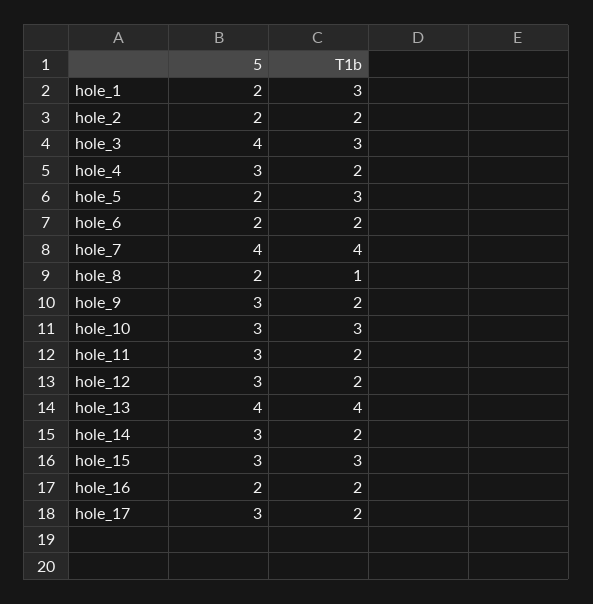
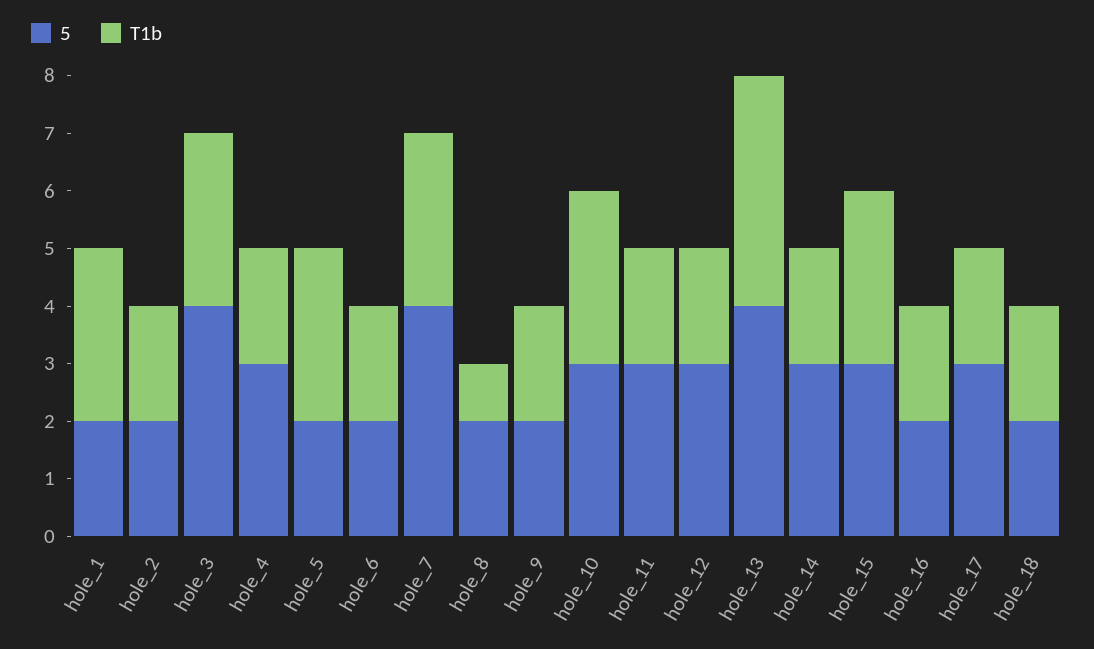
  {
    "5": {
      "hole_1": 2,
      "hole_2": 2,
      "hole_3": 4,
      "hole_4": 3,
      "hole_5": 2,
      "hole_6": 2,
      "hole_7": 4,
      "hole_8": 2,
-     "hole_9": 3,
+     "hole_9": 2,
      "hole_10": 3,
      "hole_11": 3,
      "hole_12": 3,
      "hole_13": 4,
      "hole_14": 3,
      "hole_15": 3,
      "hole_16": 2,
-     "hole_17": 3
+     "hole_17": 3,
+     "hole_18": 2
    },
    "T1b": {
      "hole_1": 3,
      "hole_2": 2,
      "hole_3": 3,
      "hole_4": 2,
      "hole_5": 3,
      "hole_6": 2,
-     "hole_7": 4,
+     "hole_7": 3,
      "hole_8": 1,
      "hole_9": 2,
      "hole_10": 3,
      "hole_11": 2,
      "hole_12": 2,
      "hole_13": 4,
      "hole_14": 2,
      "hole_15": 3,
      "hole_16": 2,
-     "hole_17": 2
+     "hole_17": 2,
+     "hole_18": 2
    }
  }

